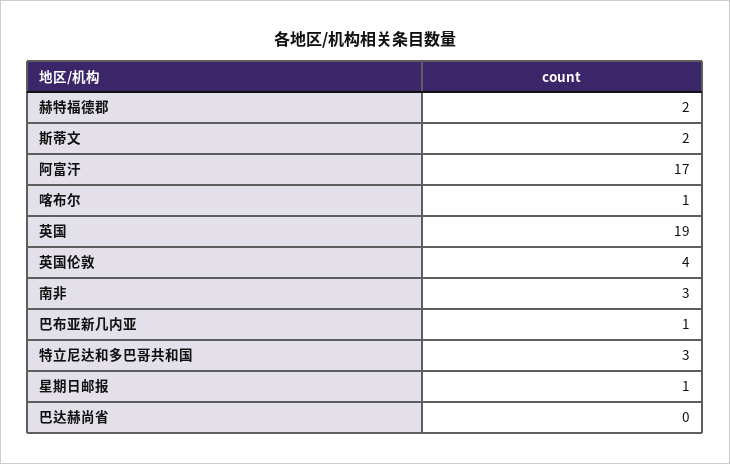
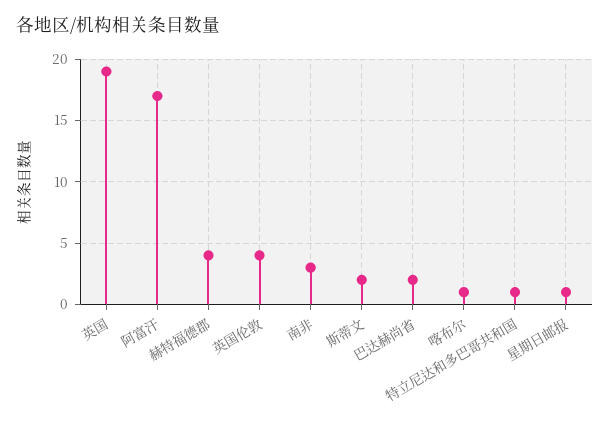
  {
-   "赫特福德郡": 2,
+   "赫特福德郡": 4,
    "斯蒂文": 2,
    "阿富汗": 17,
    "喀布尔": 1,
    "英国": 19,
    "英国伦敦": 4,
    "南非": 3,
-   "巴布亚新几内亚": 1,
-   "特立尼达和多巴哥共和国": 3,
+   "特立尼达和多巴哥共和国": 1,
    "星期日邮报": 1,
-   "巴达赫尚省": 0
+   "巴达赫尚省": 2
  }

